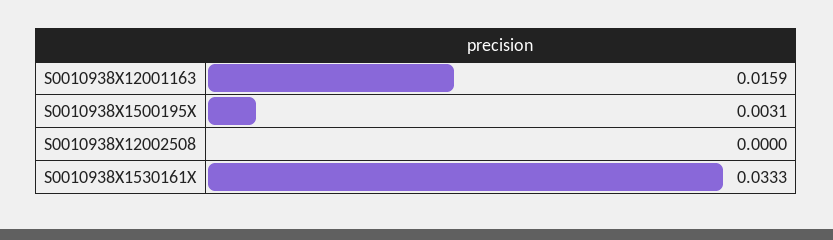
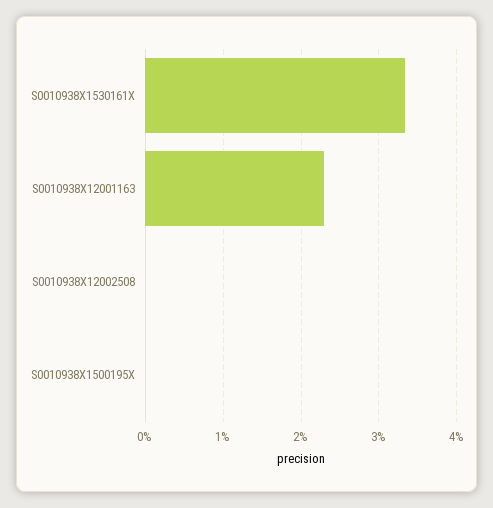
  {
-   "S0010938X12001163": 0.0159,
+   "S0010938X12001163": 0.023,
-   "S0010938X1500195X": 0.0031,
+   "S0010938X1500195X": 0,
    "S0010938X12002508": 0,
    "S0010938X1530161X": 0.0333
  }

